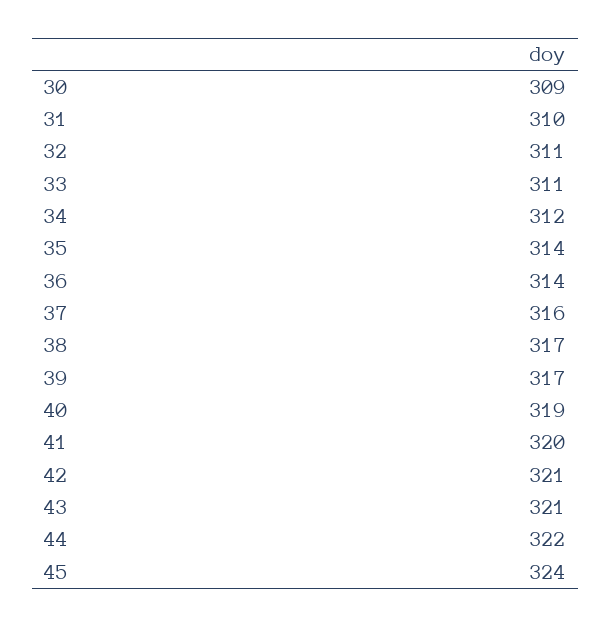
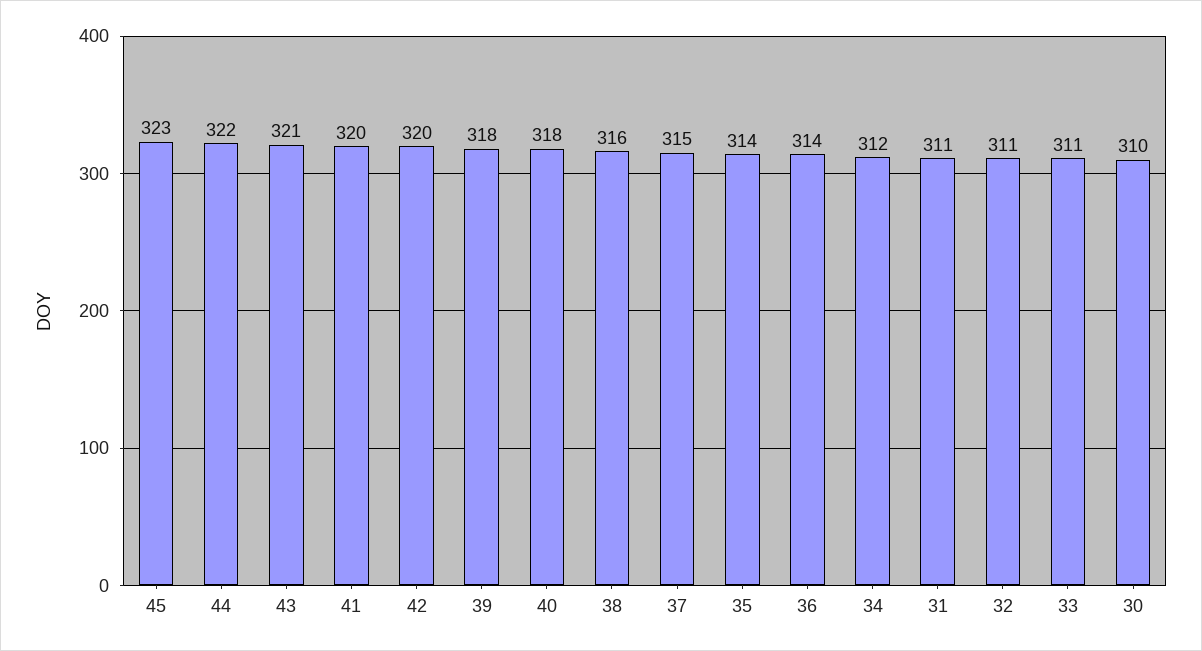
  {
-   "30": 309,
+   "30": 310,
-   "31": 310,
+   "31": 311,
    "32": 311,
    "33": 311,
    "34": 312,
    "35": 314,
    "36": 314,
-   "37": 316,
+   "37": 315,
-   "38": 317,
+   "38": 316,
-   "39": 317,
+   "39": 318,
-   "40": 319,
+   "40": 318,
    "41": 320,
-   "42": 321,
+   "42": 320,
    "43": 321,
    "44": 322,
-   "45": 324
+   "45": 323
  }

